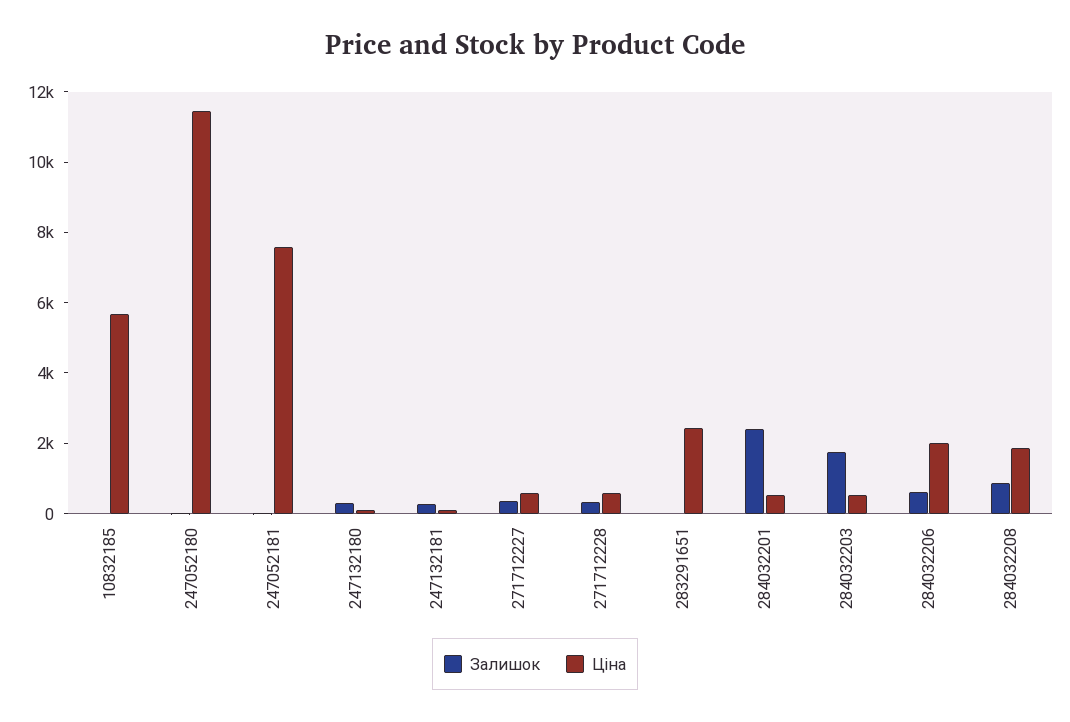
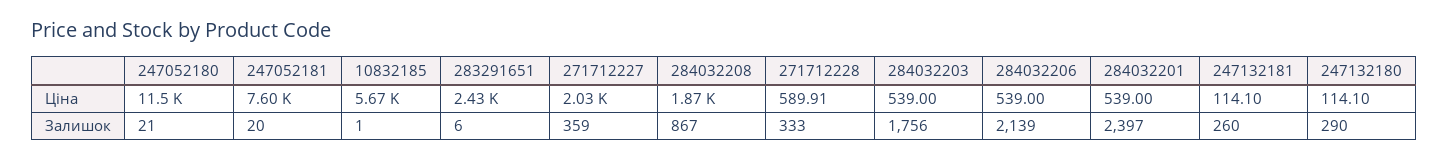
  {
    "Залишок": {
      "10832185": 1,
      "247052180": 21,
      "247052181": 20,
      "247132180": 290,
      "247132181": 260,
      "271712227": 359,
      "271712228": 333,
      "283291651": 6,
      "284032201": 2397,
      "284032203": 1756,
-     "284032206": 500,
+     "284032206": 2139,
      "284032208": 867
    },
    "Ціна": {
      "10832185": 5670,
      "247052180": 11500,
      "247052181": 7600,
      "247132180": 114.1,
      "247132181": 114.1,
-     "271712227": 500,
+     "271712227": 2030,
      "271712228": 589.91,
      "283291651": 2430,
      "284032201": 539,
      "284032203": 539,
-     "284032206": 2000,
+     "284032206": 539,
      "284032208": 1870
    }
  }

